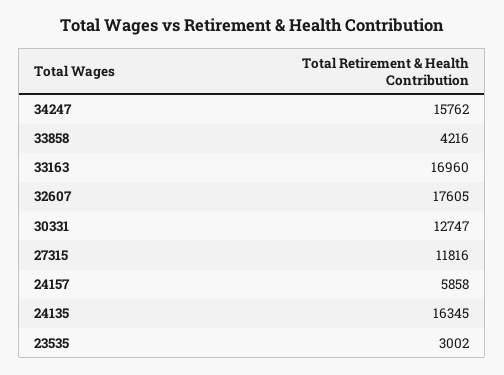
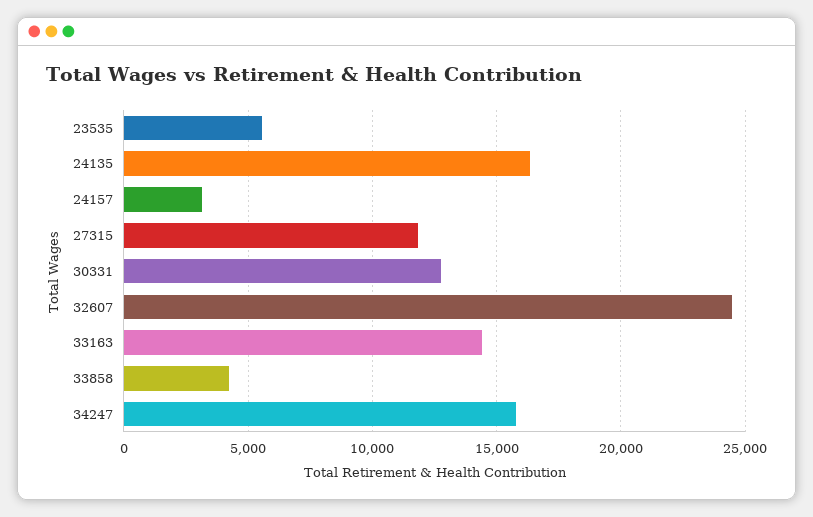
  {
    "34247": 15762,
    "33858": 4216,
-   "33163": 16960,
+   "33163": 14500,
-   "32607": 17605,
+   "32607": 24500,
    "30331": 12747,
    "27315": 11816,
-   "24157": 5858,
+   "24157": 3000,
    "24135": 16345,
-   "23535": 3002
+   "23535": 5500
  }

